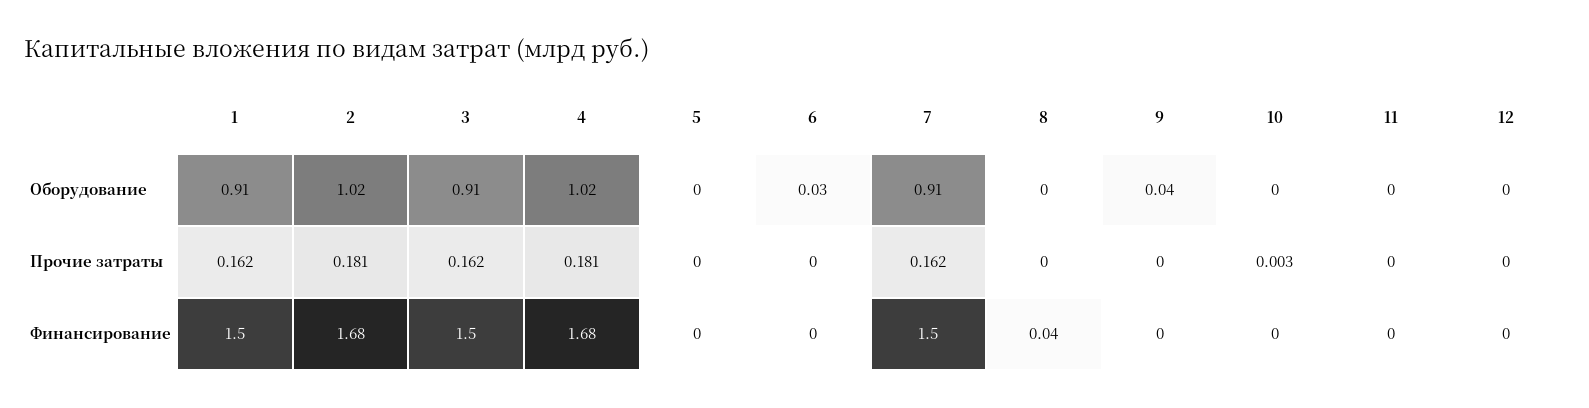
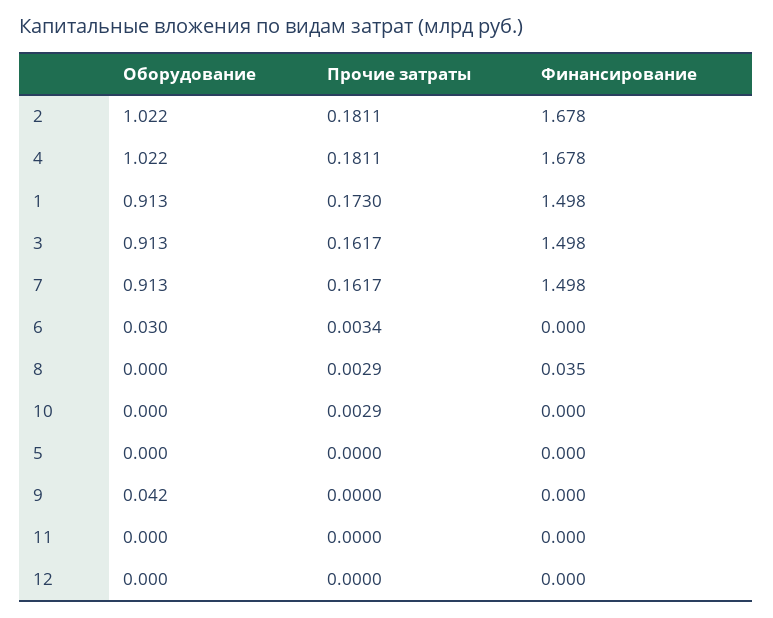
  {
    "1": {
      "Оборудование": 0.913,
-     "Прочие затраты": 0.162,
+     "Прочие затраты": 0.173,
      "Финансирование": 1.498
    },
    "2": {
      "Оборудование": 1.022,
      "Прочие затраты": 0.1811,
      "Финансирование": 1.678
    },
    "3": {
      "Оборудование": 0.913,
      "Прочие затраты": 0.1617,
      "Финансирование": 1.498
    },
    "4": {
      "Оборудование": 1.022,
      "Прочие затраты": 0.1811,
      "Финансирование": 1.678
    },
    "5": {
      "Оборудование": 0,
      "Прочие затраты": 0,
      "Финансирование": 0
    },
    "6": {
      "Оборудование": 0.03,
-     "Прочие затраты": 0,
+     "Прочие затраты": 0.0034,
      "Финансирование": 0
    },
    "7": {
      "Оборудование": 0.913,
      "Прочие затраты": 0.1617,
      "Финансирование": 1.498
    },
    "8": {
      "Оборудование": 0,
-     "Прочие затраты": 0,
+     "Прочие затраты": 0.0029,
      "Финансирование": 0.035
    },
    "9": {
      "Оборудование": 0.042,
      "Прочие затраты": 0,
      "Финансирование": 0
    },
    "10": {
      "Оборудование": 0,
      "Прочие затраты": 0.0029,
      "Финансирование": 0
    },
    "11": {
      "Оборудование": 0,
      "Прочие затраты": 0,
      "Финансирование": 0
    },
    "12": {
      "Оборудование": 0,
      "Прочие затраты": 0,
      "Финансирование": 0
    }
  }

